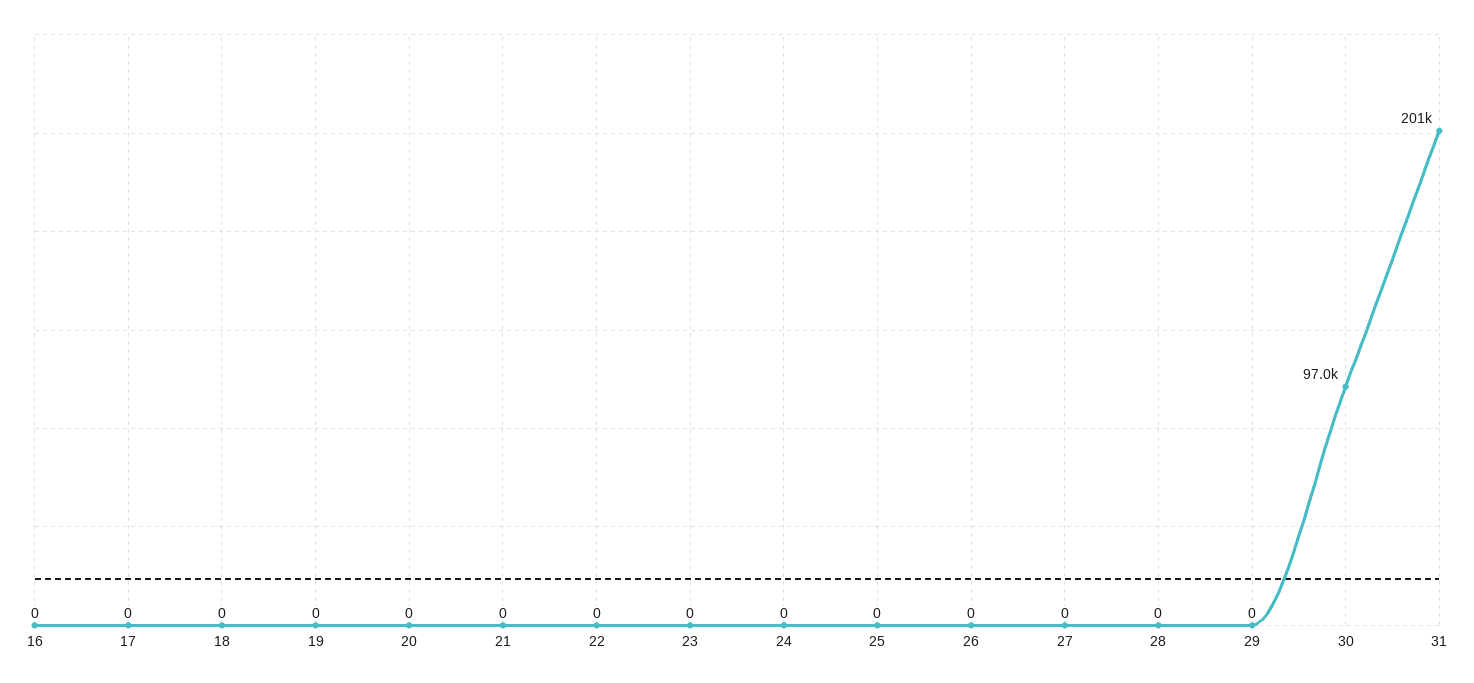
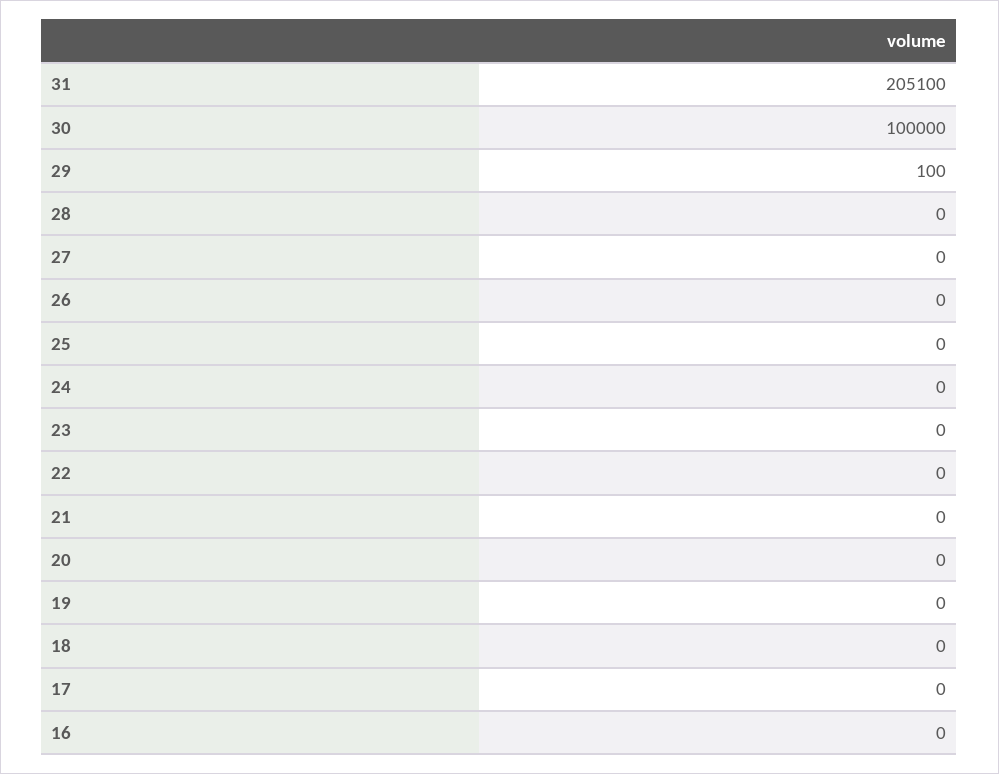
  {
    "16": 0,
    "17": 0,
    "18": 0,
    "19": 0,
    "20": 0,
    "21": 0,
    "22": 0,
    "23": 0,
    "24": 0,
    "25": 0,
    "26": 0,
    "27": 0,
    "28": 0,
-   "29": 0,
+   "29": 100,
-   "30": 97000,
+   "30": 100000,
-   "31": 201000
+   "31": 205100
  }

